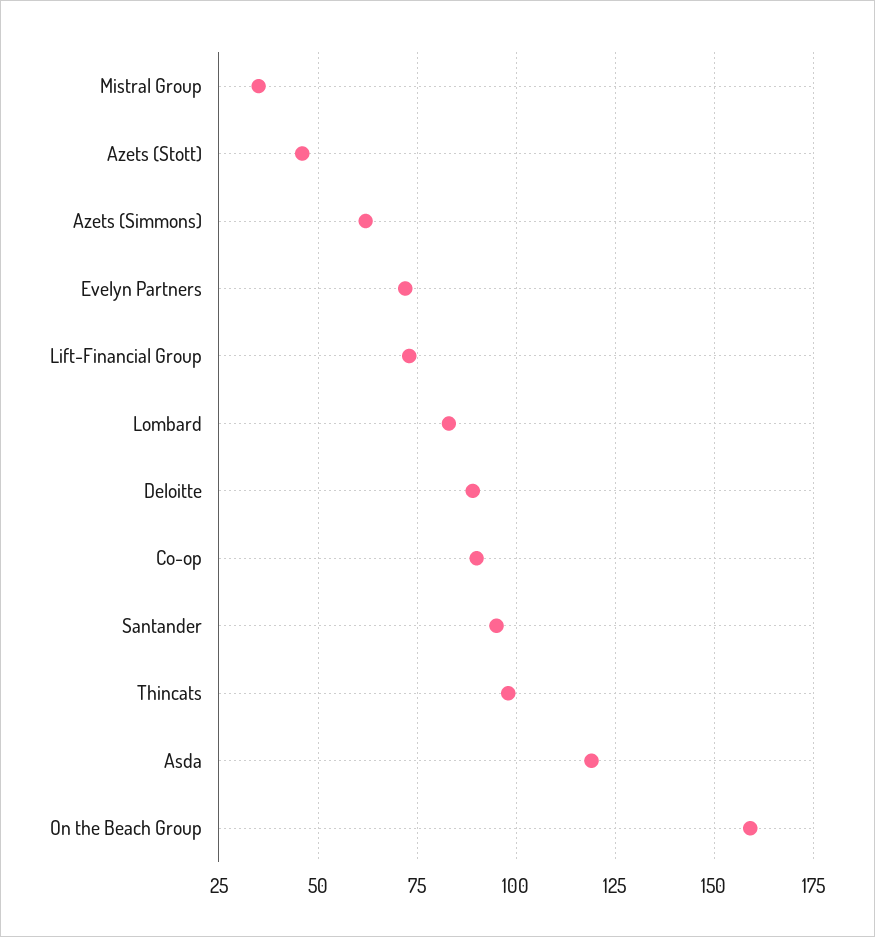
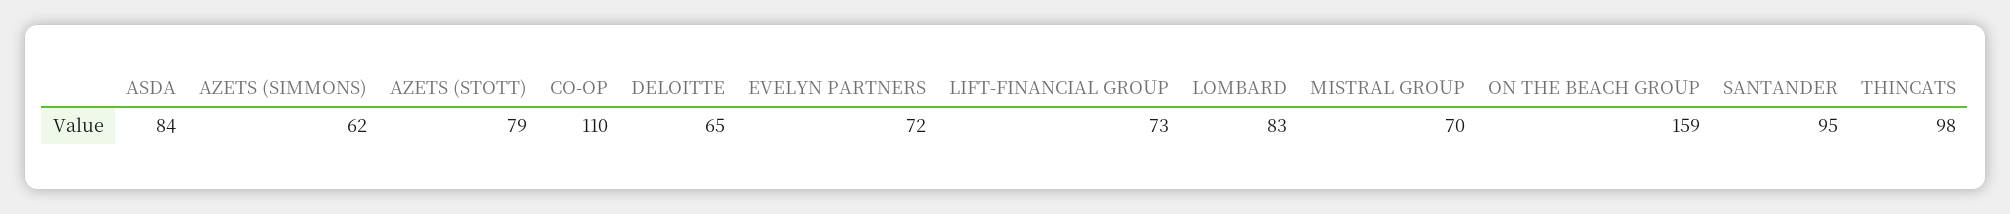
  {
-   "Mistral Group": 35,
+   "Mistral Group": 70,
-   "Azets (Stott)": 45,
+   "Azets (Stott)": 79,
    "Azets (Simmons)": 62,
    "Evelyn Partners": 72,
    "Lift-Financial Group": 73,
    "Lombard": 83,
-   "Deloitte": 90,
+   "Deloitte": 65,
-   "Co-op": 90,
+   "Co-op": 110,
    "Santander": 95,
    "Thincats": 98,
-   "Asda": 120,
+   "Asda": 84,
    "On the Beach Group": 159
  }

